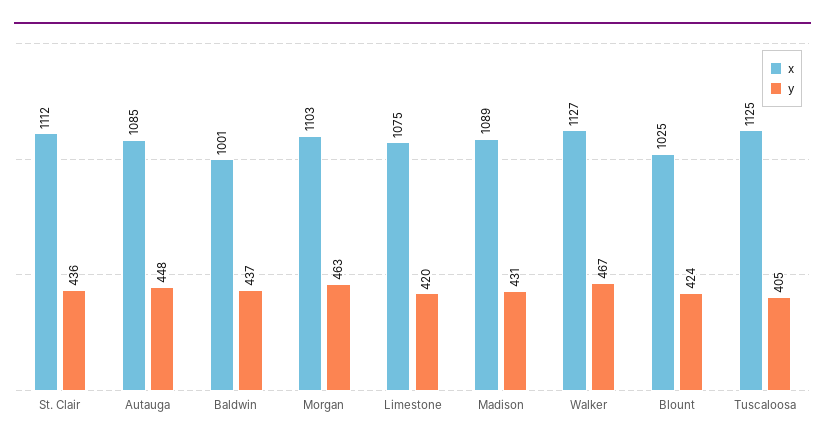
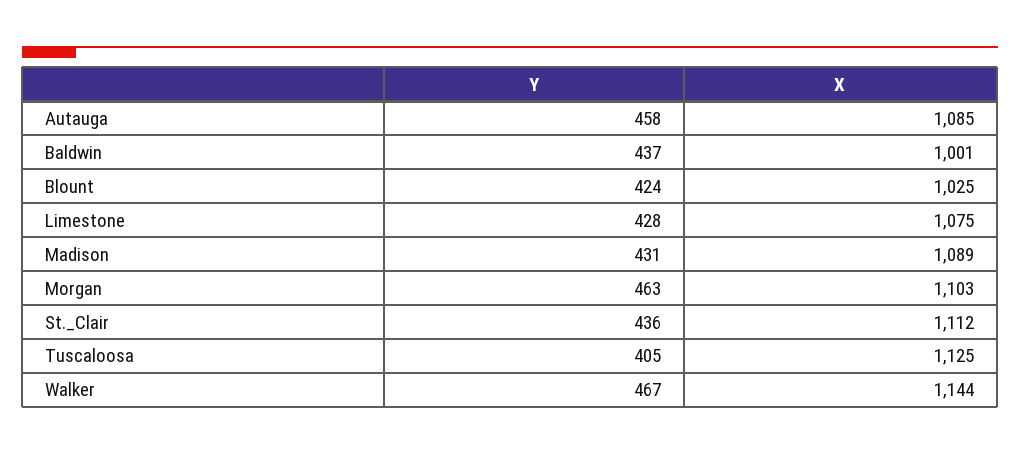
  {
    "x": {
      "St. Clair": 1112,
      "Autauga": 1085,
      "Baldwin": 1001,
      "Morgan": 1103,
      "Limestone": 1075,
      "Madison": 1089,
-     "Walker": 1127,
+     "Walker": 1144,
      "Blount": 1025,
      "Tuscaloosa": 1125
    },
    "y": {
      "St. Clair": 436,
-     "Autauga": 448,
+     "Autauga": 458,
      "Baldwin": 437,
      "Morgan": 463,
-     "Limestone": 420,
+     "Limestone": 428,
      "Madison": 431,
      "Walker": 467,
      "Blount": 424,
      "Tuscaloosa": 405
    }
  }

